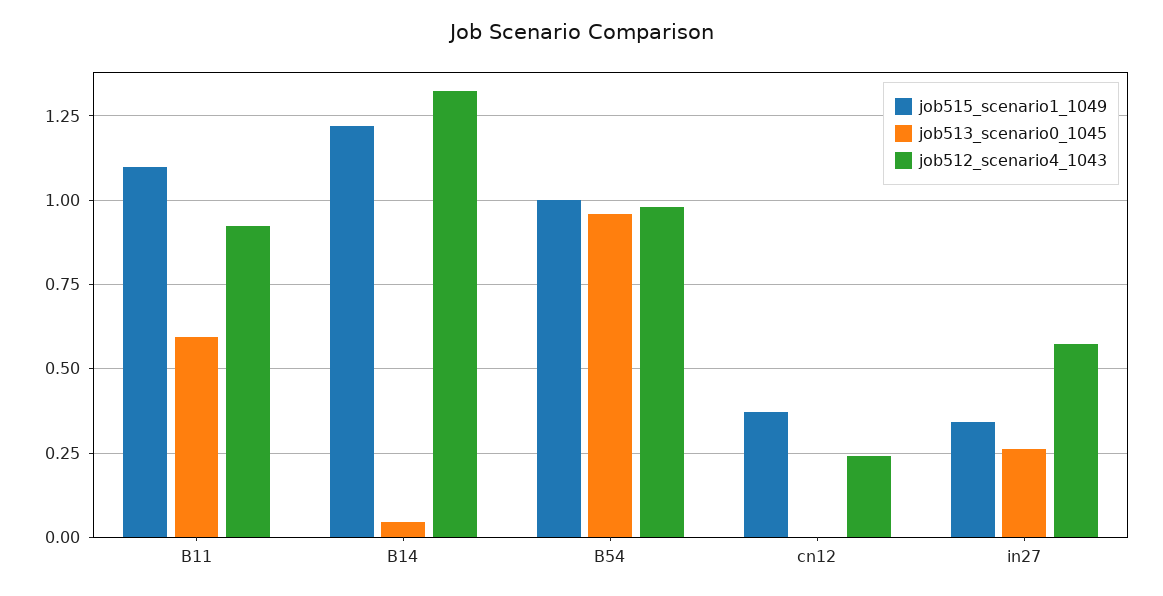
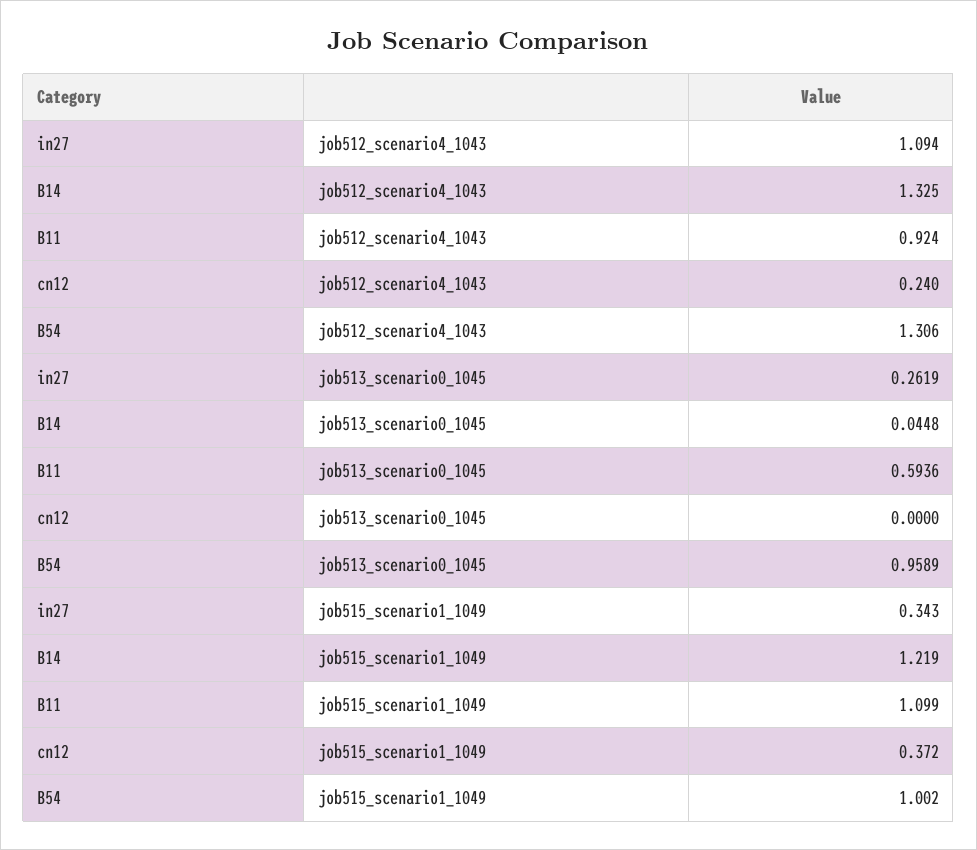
  {
    "job515_scenario1_1049": {
      "B11": 1.099,
      "B14": 1.219,
      "B54": 1.002,
      "cn12": 0.372,
      "in27": 0.343
    },
    "job513_scenario0_1045": {
      "B11": 0.5936,
      "B14": 0.0448,
      "B54": 0.9589,
      "cn12": 0,
      "in27": 0.2619
    },
    "job512_scenario4_1043": {
      "B11": 0.924,
      "B14": 1.325,
-     "B54": 0.975,
+     "B54": 1.306,
      "cn12": 0.24,
-     "in27": 0.575
+     "in27": 1.094
    }
  }

